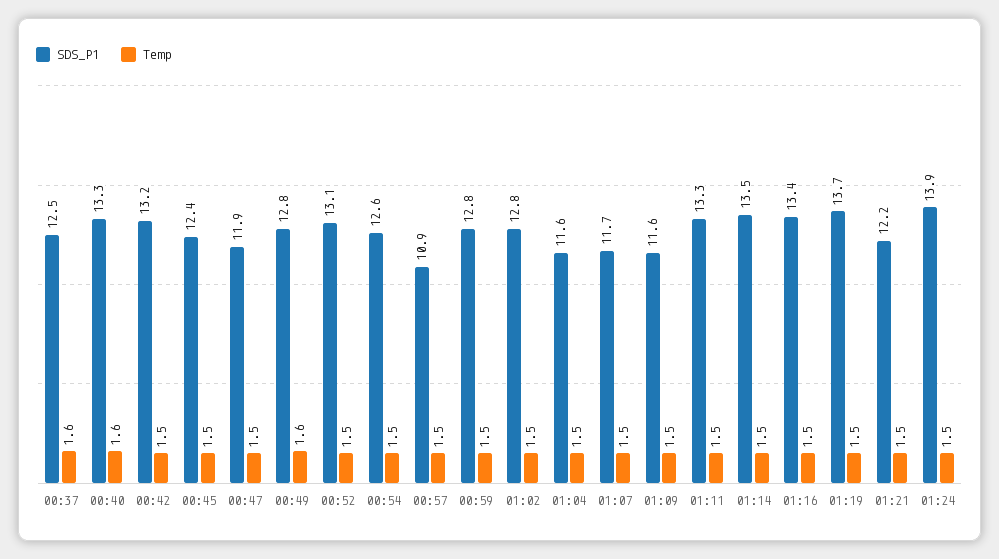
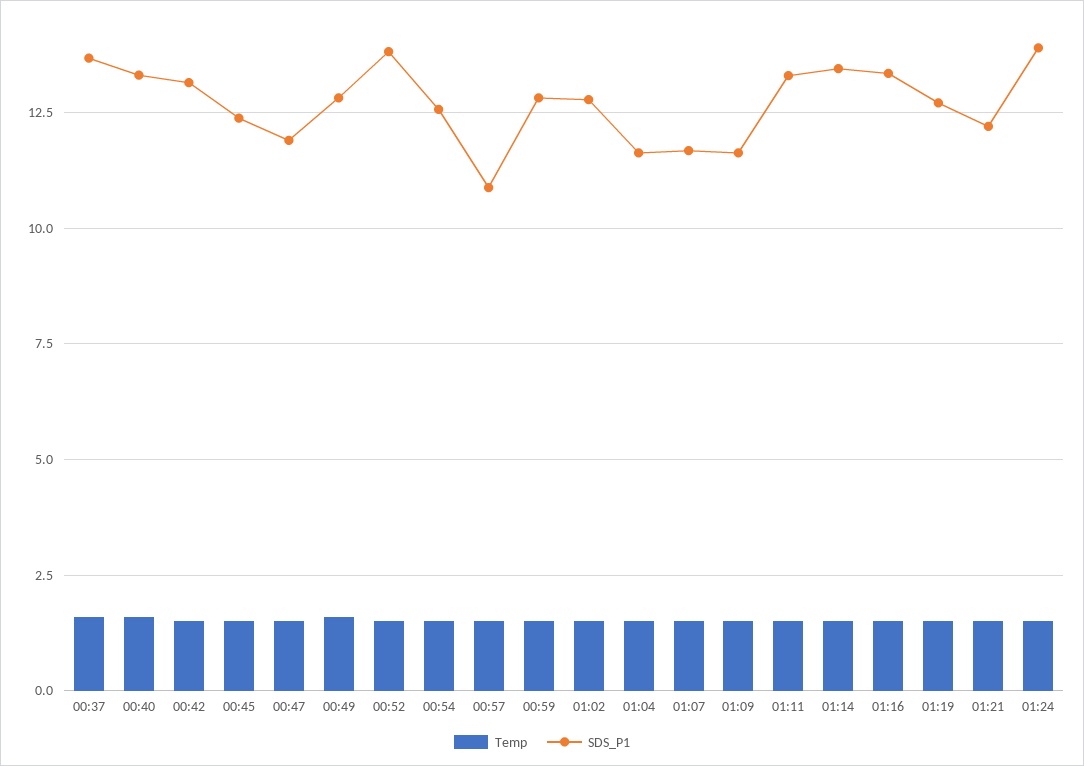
  {
    "SDS_P1": {
-     "00:37": 12.5,
+     "00:37": 13.75,
      "00:40": 13.3,
      "00:42": 13.2,
      "00:45": 12.4,
      "00:47": 11.9,
      "00:49": 12.8,
-     "00:52": 13.1,
+     "00:52": 13.75,
      "00:54": 12.6,
      "00:57": 10.9,
      "00:59": 12.8,
      "01:02": 12.8,
      "01:04": 11.6,
      "01:07": 11.7,
      "01:09": 11.6,
      "01:11": 13.3,
      "01:14": 13.5,
      "01:16": 13.4,
-     "01:19": 13.7,
+     "01:19": 12.75,
      "01:21": 12.2,
      "01:24": 13.9
    },
    "Temp": {
      "00:37": 1.6,
      "00:40": 1.6,
      "00:42": 1.5,
      "00:45": 1.5,
      "00:47": 1.5,
      "00:49": 1.6,
      "00:52": 1.5,
      "00:54": 1.5,
      "00:57": 1.5,
      "00:59": 1.5,
      "01:02": 1.5,
      "01:04": 1.5,
      "01:07": 1.5,
      "01:09": 1.5,
      "01:11": 1.5,
      "01:14": 1.5,
      "01:16": 1.5,
      "01:19": 1.5,
      "01:21": 1.5,
      "01:24": 1.5
    }
  }

